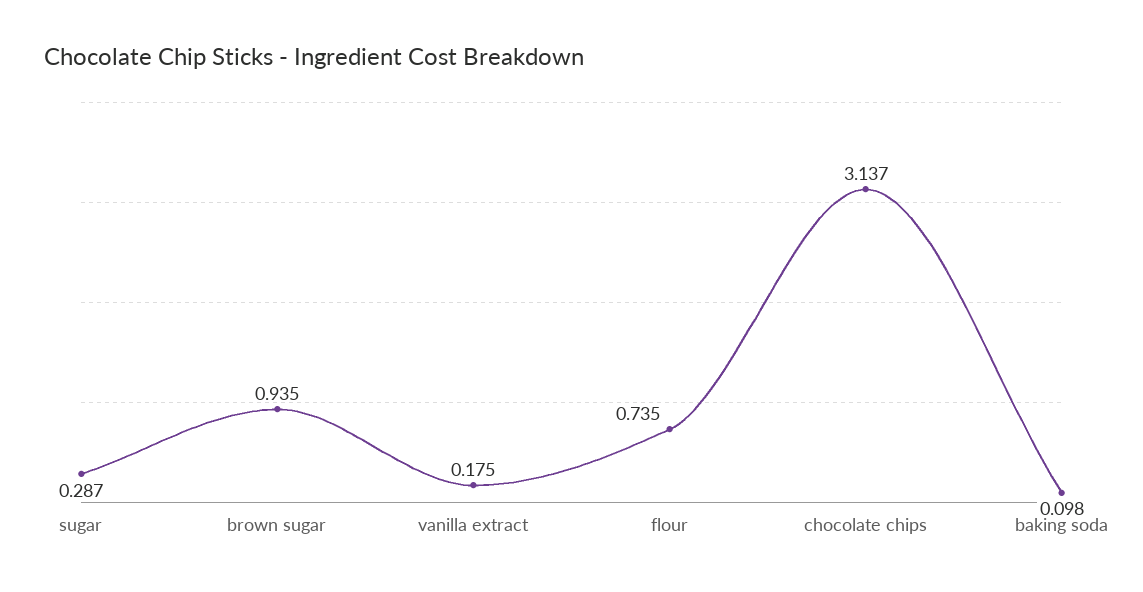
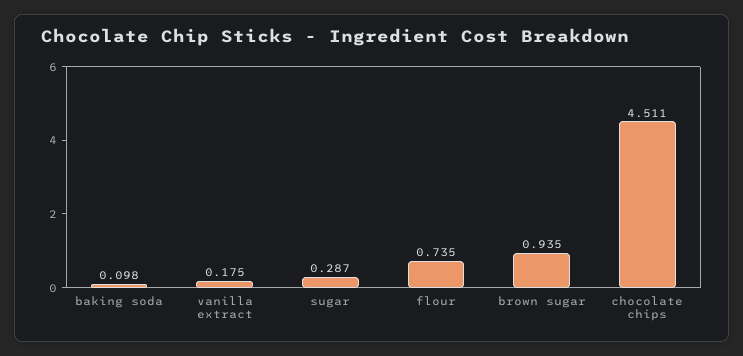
  {
    "sugar": 0.287,
    "brown sugar": 0.935,
    "vanilla extract": 0.175,
    "flour": 0.735,
-   "chocolate chips": 3.137,
+   "chocolate chips": 4.511,
    "baking soda": 0.098
  }

